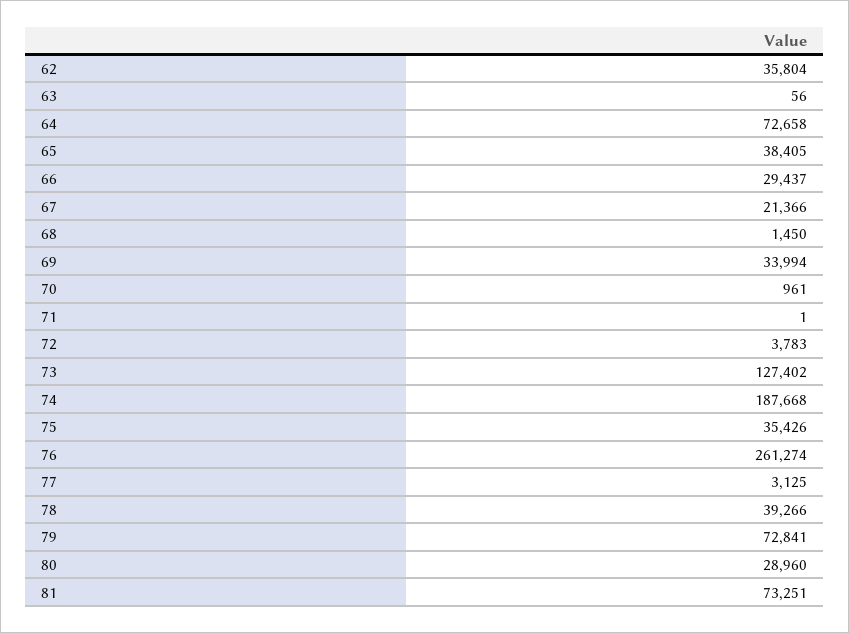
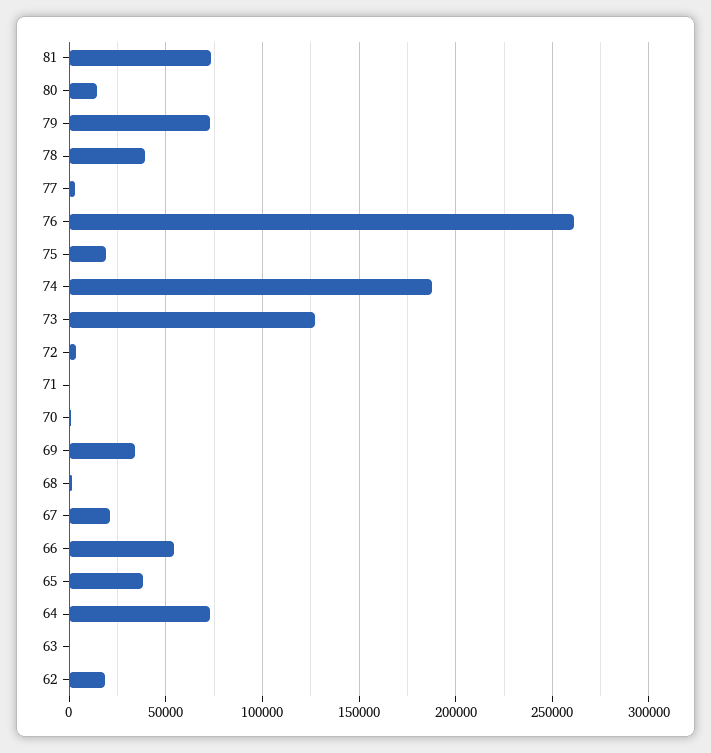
  {
-   "62": 35804,
+   "62": 20000,
    "63": 56,
    "64": 72658,
    "65": 38405,
-   "66": 29437,
+   "66": 55000,
    "67": 21366,
    "68": 1450,
    "69": 33994,
    "70": 961,
    "71": 1,
    "72": 3783,
    "73": 127402,
    "74": 187668,
-   "75": 35426,
+   "75": 20000,
    "76": 261274,
    "77": 3125,
    "78": 39266,
    "79": 72841,
-   "80": 28960,
+   "80": 15000,
    "81": 73251
  }

